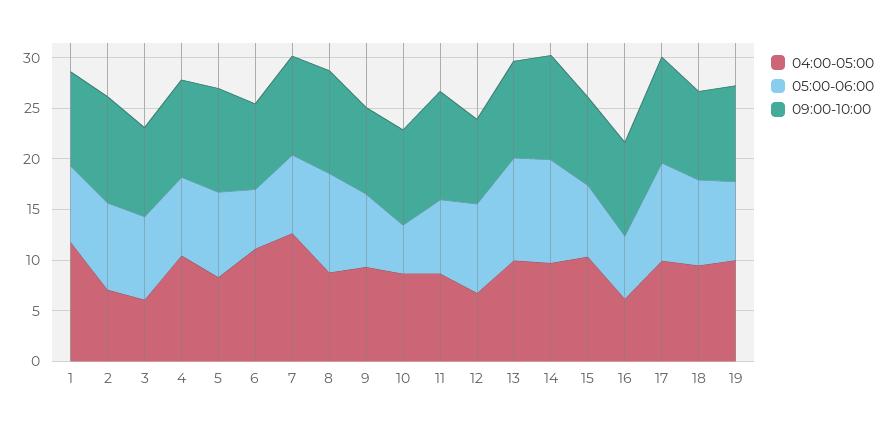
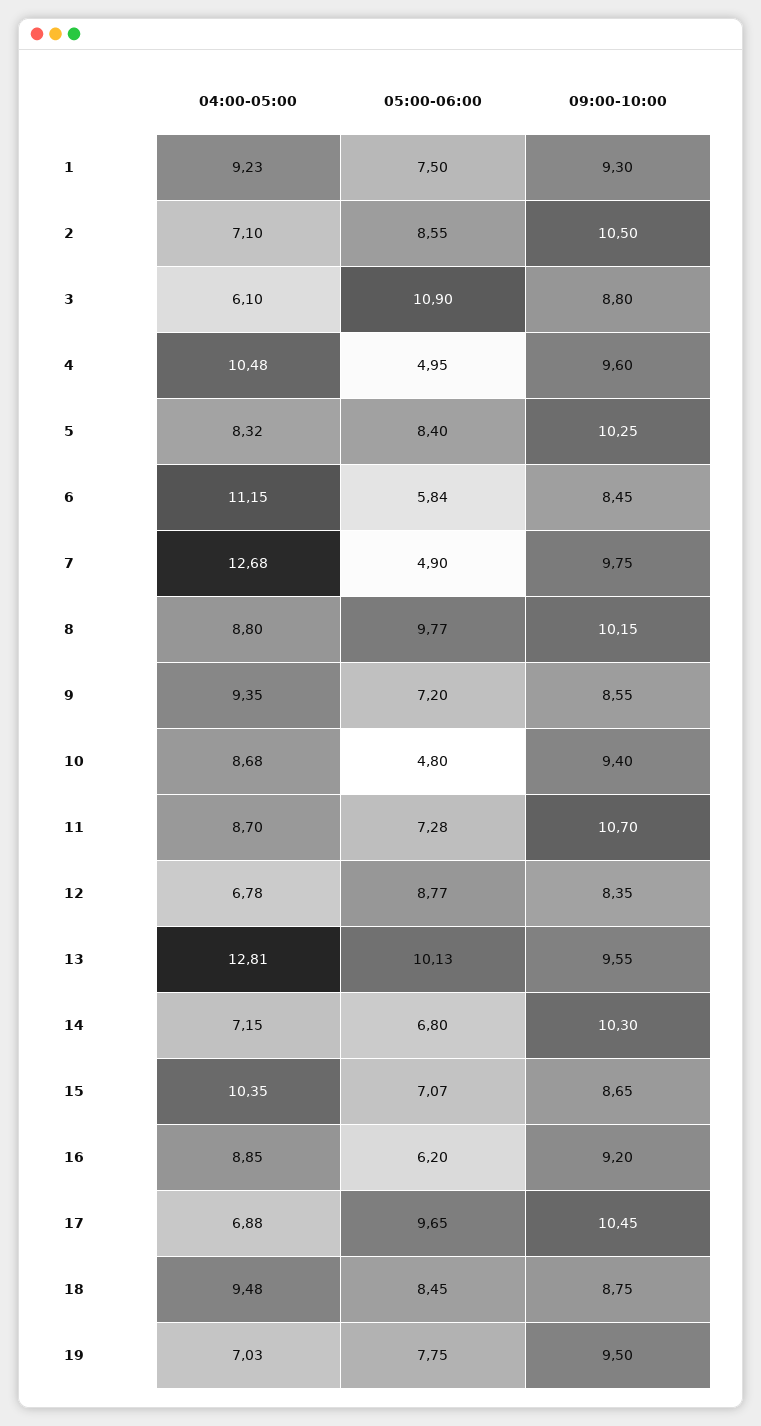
  {
    "04:00-05:00": {
-     "1": 12,
+     "1": 9.23,
      "2": 7.1,
      "3": 6.1,
      "4": 10.48,
      "5": 8.32,
      "6": 11.15,
      "7": 12.68,
      "8": 8.8,
      "9": 9.35,
      "10": 8.68,
      "11": 8.7,
      "12": 6.78,
-     "13": 10,
+     "13": 12.81,
-     "14": 10,
+     "14": 7.15,
      "15": 10.35,
-     "16": 6,
+     "16": 8.85,
-     "17": 10,
+     "17": 6.88,
      "18": 9.48,
-     "19": 10
+     "19": 7.03
    },
    "05:00-06:00": {
      "1": 7.5,
      "2": 8.55,
-     "3": 8,
+     "3": 10.9,
-     "4": 8,
+     "4": 4.95,
      "5": 8.4,
      "6": 5.84,
-     "7": 8,
+     "7": 4.9,
      "8": 9.77,
      "9": 7.2,
      "10": 4.8,
      "11": 7.28,
      "12": 8.77,
      "13": 10.13,
-     "14": 10,
+     "14": 6.8,
      "15": 7.07,
      "16": 6.2,
      "17": 9.65,
      "18": 8.45,
      "19": 7.75
    },
    "09:00-10:00": {
      "1": 9.3,
      "2": 10.5,
      "3": 8.8,
      "4": 9.6,
      "5": 10.25,
      "6": 8.45,
      "7": 9.75,
      "8": 10.15,
      "9": 8.55,
      "10": 9.4,
      "11": 10.7,
      "12": 8.35,
      "13": 9.55,
      "14": 10.3,
      "15": 8.65,
      "16": 9.2,
      "17": 10.45,
      "18": 8.75,
      "19": 9.5
    }
  }

